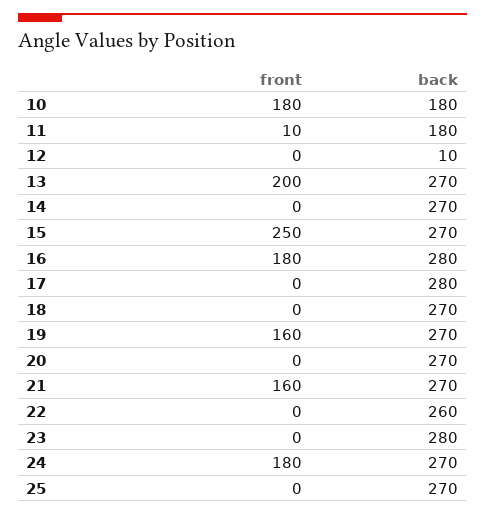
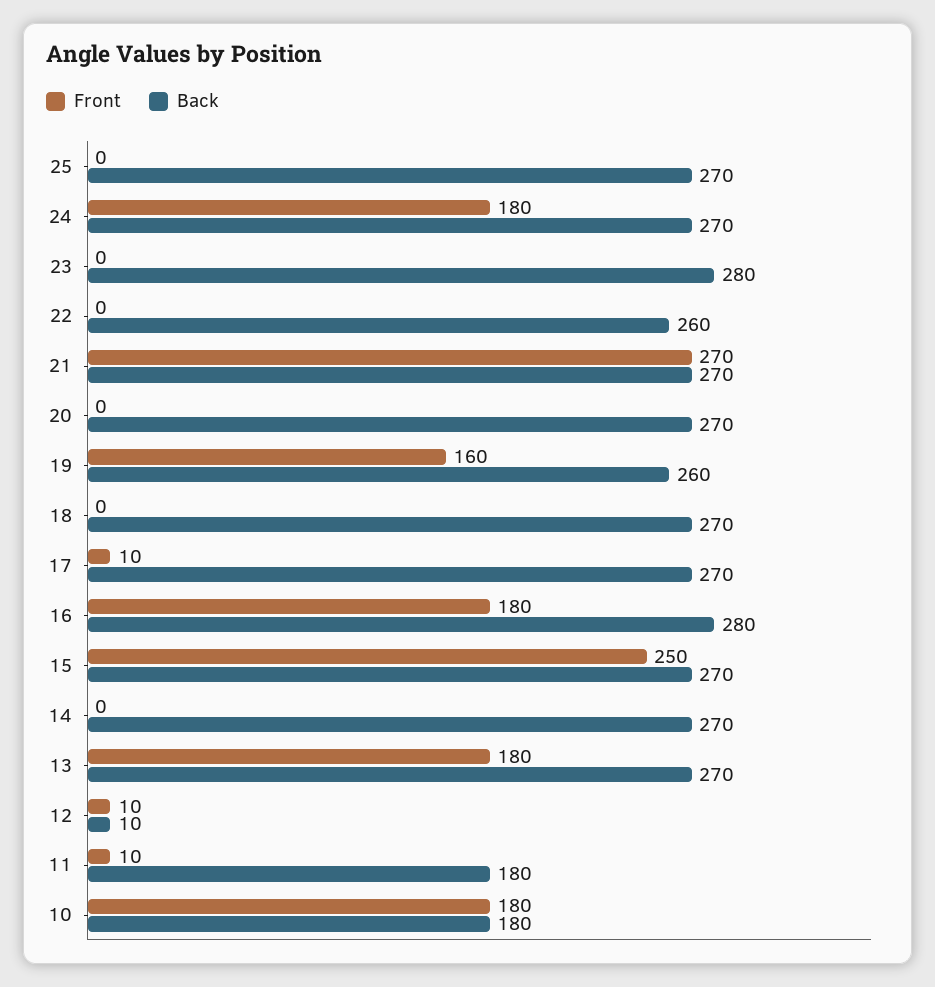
  {
    "front": {
      "10": 180,
      "11": 10,
-     "12": 0,
+     "12": 10,
-     "13": 200,
+     "13": 180,
      "14": 0,
      "15": 250,
      "16": 180,
-     "17": 0,
+     "17": 10,
      "18": 0,
      "19": 160,
      "20": 0,
-     "21": 160,
+     "21": 270,
      "22": 0,
      "23": 0,
      "24": 180,
      "25": 0
    },
    "back": {
      "10": 180,
      "11": 180,
      "12": 10,
      "13": 270,
      "14": 270,
      "15": 270,
      "16": 280,
-     "17": 280,
+     "17": 270,
      "18": 270,
-     "19": 270,
+     "19": 260,
      "20": 270,
      "21": 270,
      "22": 260,
      "23": 280,
      "24": 270,
      "25": 270
    }
  }

